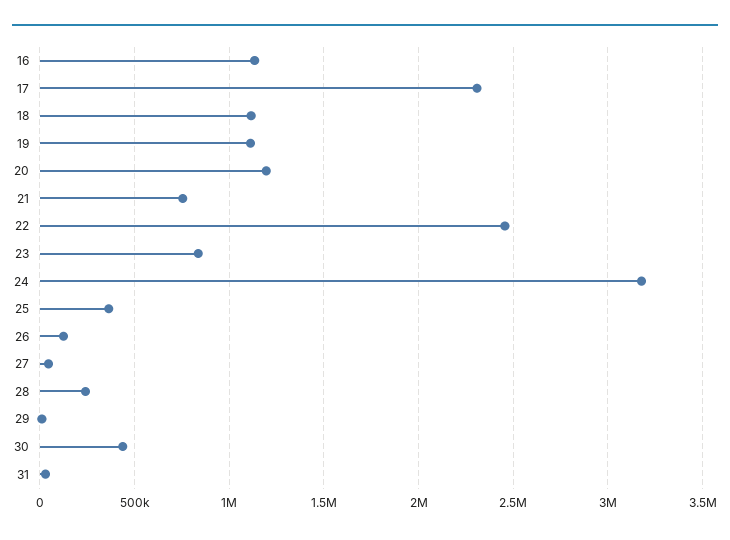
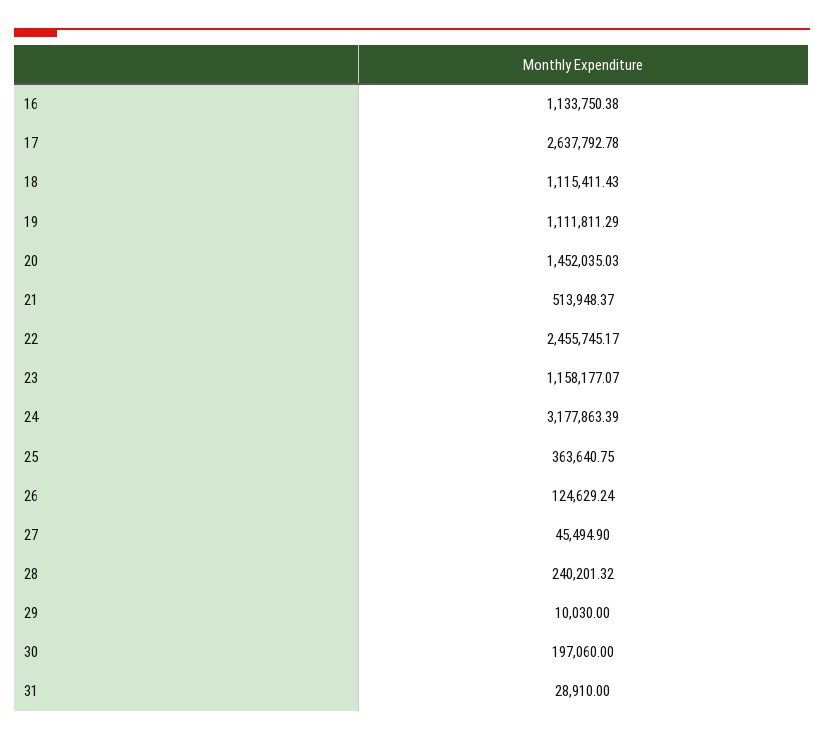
  {
    "16": 1133750.38,
-   "17": 2300000,
+   "17": 2637792.78,
    "18": 1115411.43,
    "19": 1111811.29,
-   "20": 1200000,
+   "20": 1452035.03,
-   "21": 750000,
+   "21": 513948.37,
    "22": 2455745.17,
-   "23": 850000,
+   "23": 1158177.07,
    "24": 3177863.39,
    "25": 363640.75,
    "26": 124629.24,
    "27": 45494.9,
    "28": 240201.32,
    "29": 10030,
-   "30": 450000,
+   "30": 197060,
    "31": 28910
  }

